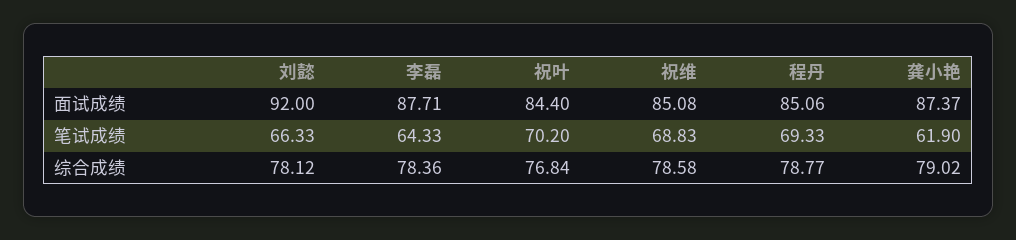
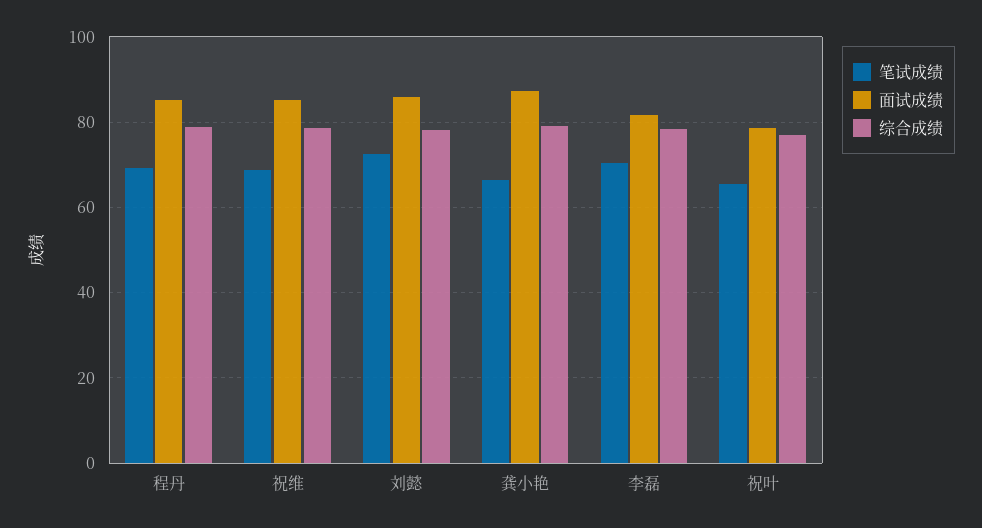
  {
    "面试成绩": {
-     "刘懿": 92,
+     "刘懿": 86,
-     "李磊": 87.71,
+     "李磊": 82,
-     "祝叶": 84.4,
+     "祝叶": 78,
      "祝维": 85.08,
      "程丹": 85.06,
      "龚小艳": 87.37
    },
    "笔试成绩": {
-     "刘懿": 66.33,
+     "刘懿": 72,
-     "李磊": 64.33,
+     "李磊": 70,
-     "祝叶": 70.2,
+     "祝叶": 66,
      "祝维": 68.83,
      "程丹": 69.33,
-     "龚小艳": 61.9
+     "龚小艳": 66
    },
    "综合成绩": {
      "刘懿": 78.12,
      "李磊": 78.36,
      "祝叶": 76.84,
      "祝维": 78.58,
      "程丹": 78.77,
      "龚小艳": 79.02
    }
  }

